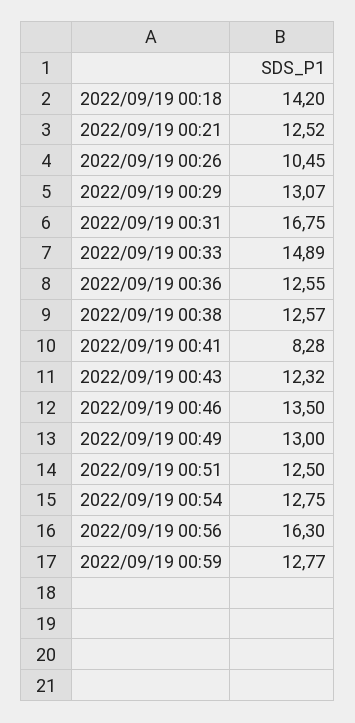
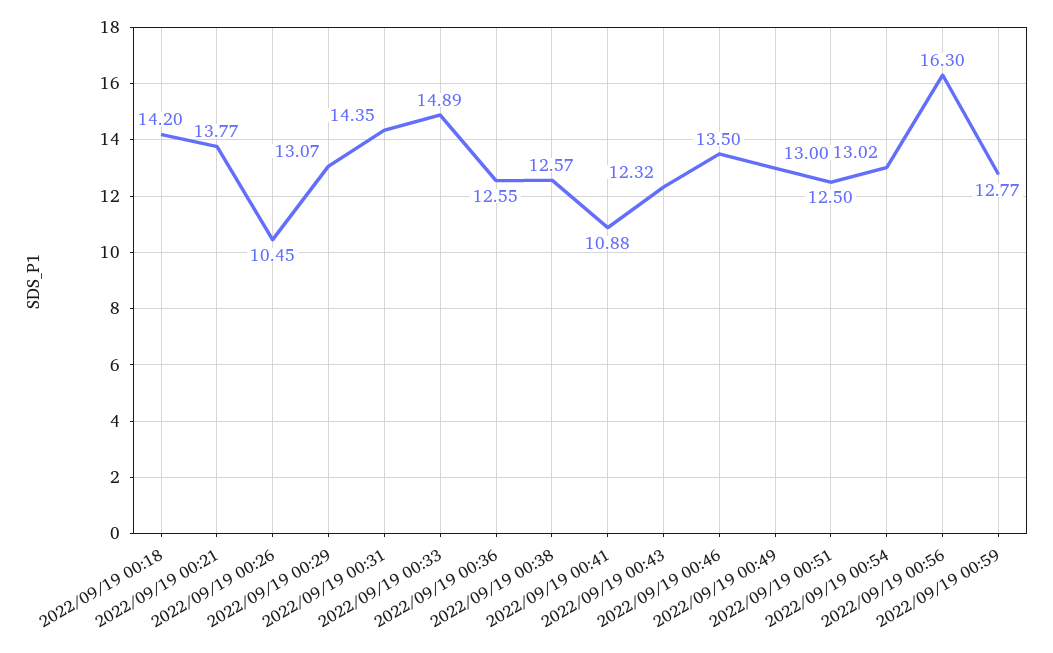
  {
    "2022/09/19 00:18": 14.2,
-   "2022/09/19 00:21": 12.52,
+   "2022/09/19 00:21": 13.77,
    "2022/09/19 00:26": 10.45,
    "2022/09/19 00:29": 13.07,
-   "2022/09/19 00:31": 16.75,
+   "2022/09/19 00:31": 14.35,
    "2022/09/19 00:33": 14.89,
    "2022/09/19 00:36": 12.55,
    "2022/09/19 00:38": 12.57,
-   "2022/09/19 00:41": 8.28,
+   "2022/09/19 00:41": 10.88,
    "2022/09/19 00:43": 12.32,
    "2022/09/19 00:46": 13.5,
    "2022/09/19 00:49": 13,
    "2022/09/19 00:51": 12.5,
-   "2022/09/19 00:54": 12.75,
+   "2022/09/19 00:54": 13.02,
    "2022/09/19 00:56": 16.3,
    "2022/09/19 00:59": 12.77
  }

